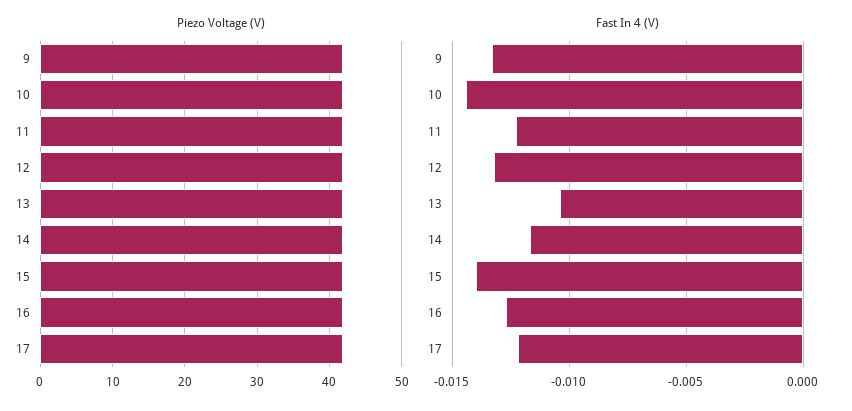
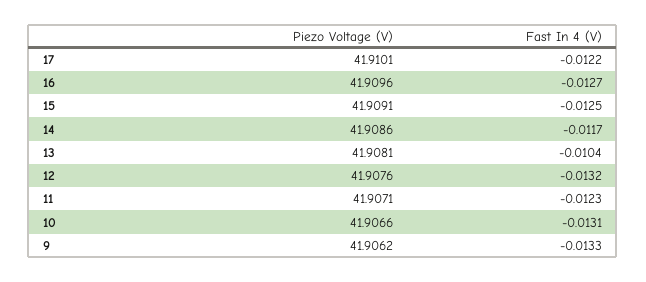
  {
    "Piezo Voltage (V)": {
      "9": 41.9062,
      "10": 41.9066,
      "11": 41.9071,
      "12": 41.9076,
      "13": 41.9081,
      "14": 41.9086,
      "15": 41.9091,
      "16": 41.9096,
      "17": 41.9101
    },
    "Fast In 4 (V)": {
      "9": -0.0133,
-     "10": -0.0145,
+     "10": -0.0131,
      "11": -0.0123,
      "12": -0.0132,
      "13": -0.0104,
      "14": -0.0117,
-     "15": -0.014,
+     "15": -0.0125,
      "16": -0.0127,
      "17": -0.0122
    }
  }

